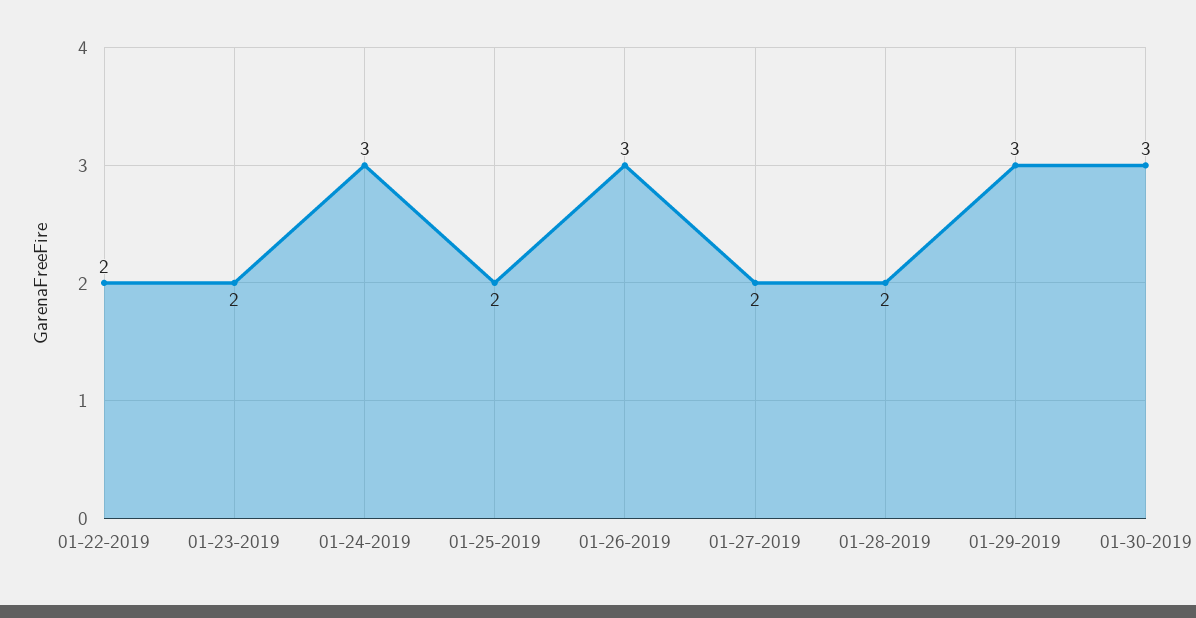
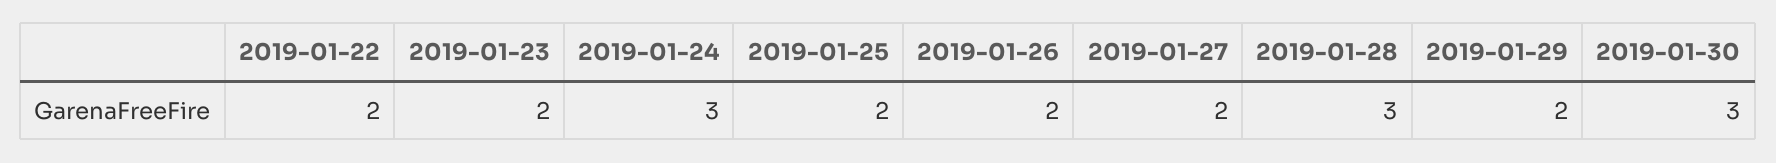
  {
    "01-22-2019": 2,
    "01-23-2019": 2,
    "01-24-2019": 3,
    "01-25-2019": 2,
-   "01-26-2019": 3,
+   "01-26-2019": 2,
    "01-27-2019": 2,
-   "01-28-2019": 2,
+   "01-28-2019": 3,
-   "01-29-2019": 3,
+   "01-29-2019": 2,
    "01-30-2019": 3
  }

